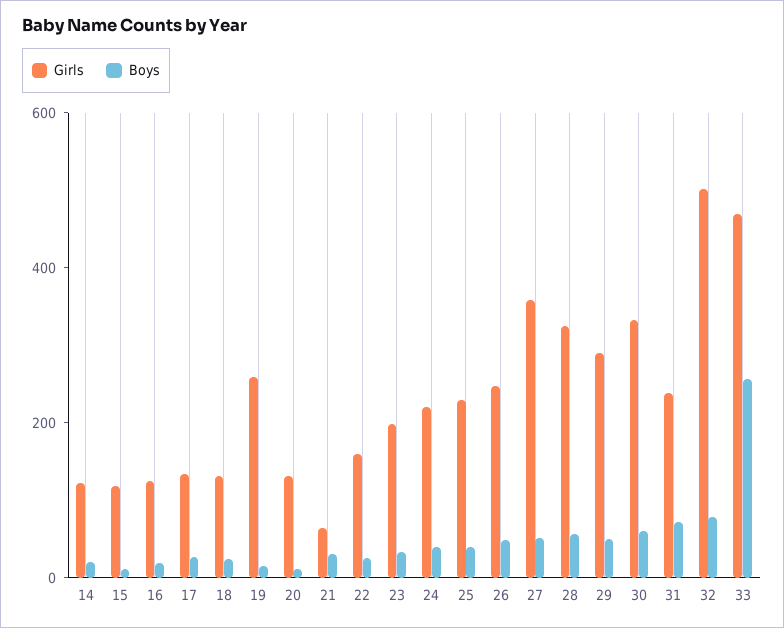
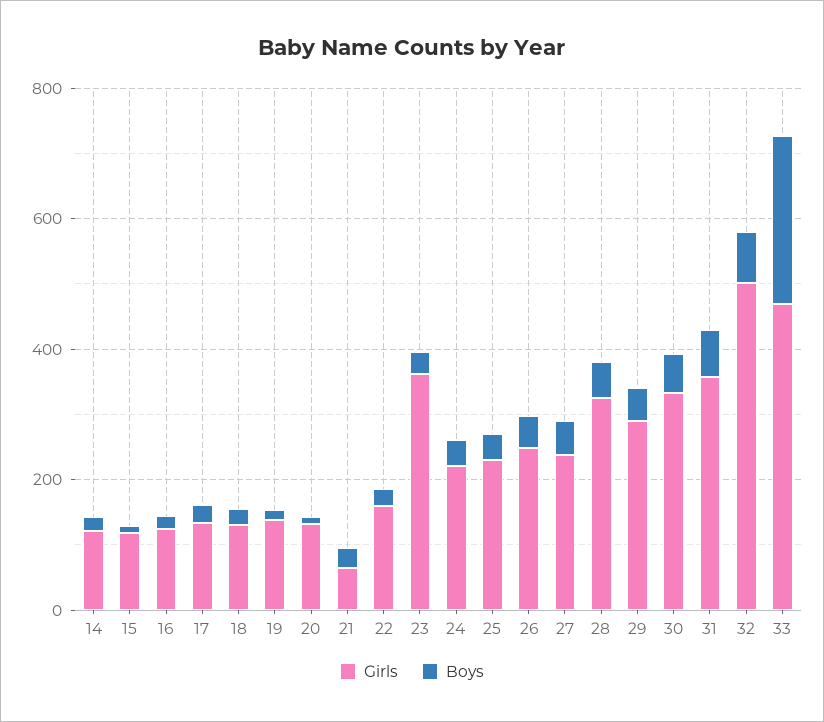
  {
    "Girls": {
      "14": 100,
      "15": 100,
      "16": 150,
      "17": 150,
      "18": 150,
-     "19": 250,
+     "19": 150,
      "20": 150,
      "21": 50,
      "22": 150,
-     "23": 200,
+     "23": 350,
      "24": 200,
      "25": 250,
      "26": 250,
-     "27": 350,
+     "27": 250,
      "28": 350,
      "29": 300,
      "30": 350,
-     "31": 250,
+     "31": 350,
      "32": 500,
      "33": 450
    },
    "Boys": {
      "14": 0,
      "15": 0,
      "16": 0,
      "17": 50,
      "18": 0,
      "19": 0,
      "20": 0,
      "21": 50,
      "22": 50,
      "23": 50,
      "24": 50,
      "25": 50,
      "26": 50,
      "27": 50,
      "28": 50,
      "29": 50,
      "30": 50,
      "31": 50,
      "32": 100,
      "33": 250
    }
  }

